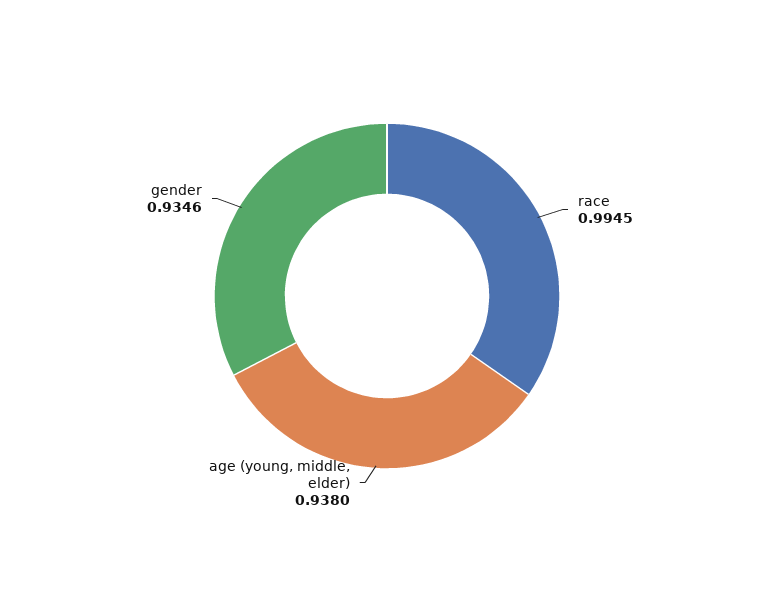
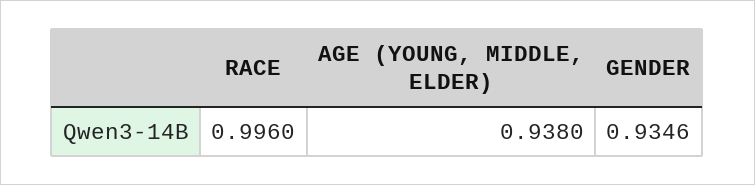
  {
-   "race": 0.9945,
+   "race": 0.996,
    "age (young, middle, elder)": 0.938,
    "gender": 0.9346
  }

